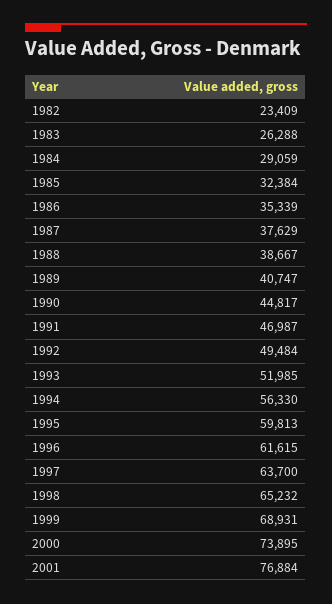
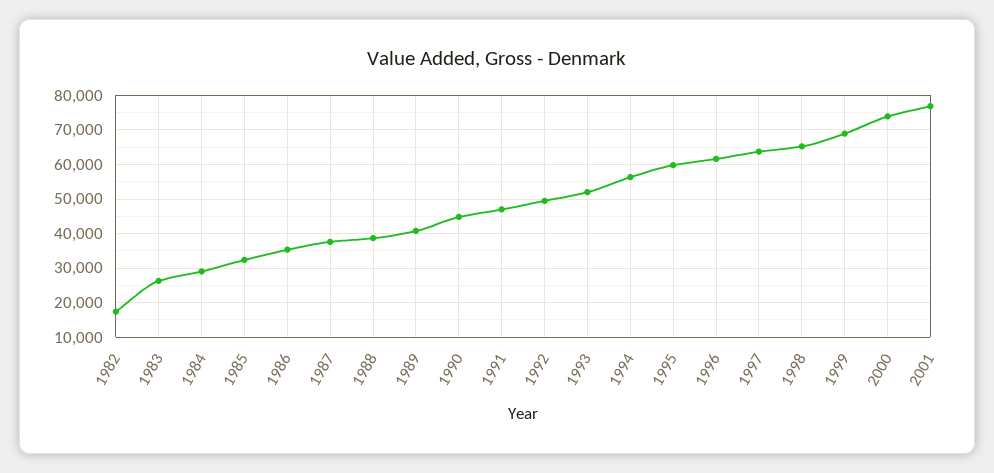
  {
-   "1982": 23409,
+   "1982": 18000,
    "1983": 26288,
    "1984": 29059,
    "1985": 32384,
    "1986": 35339,
    "1987": 37629,
    "1988": 38667,
    "1989": 40747,
    "1990": 44817,
    "1991": 46987,
    "1992": 49484,
    "1993": 51985,
    "1994": 56330,
    "1995": 59813,
    "1996": 61615,
    "1997": 63700,
    "1998": 65232,
    "1999": 68931,
    "2000": 73895,
    "2001": 76884
  }

